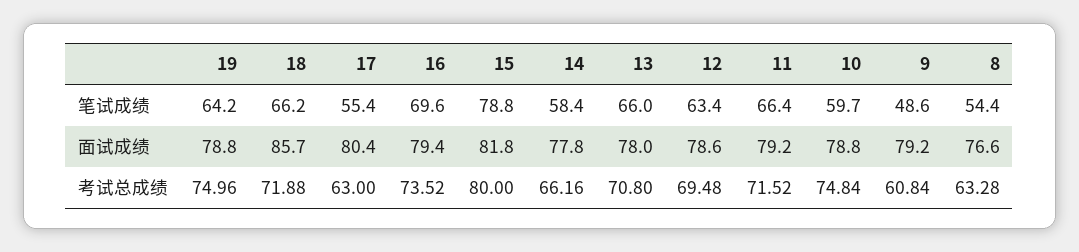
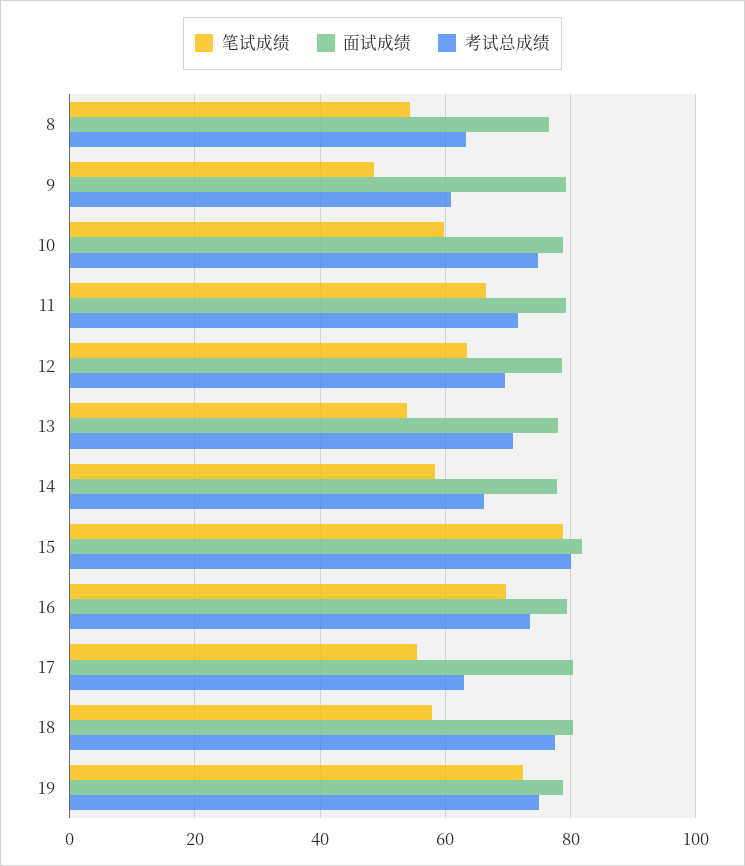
  {
    "笔试成绩": {
-     "19": 64.2,
+     "19": 72,
-     "18": 66.2,
+     "18": 58,
      "17": 55.4,
      "16": 69.6,
      "15": 78.8,
      "14": 58.4,
-     "13": 66,
+     "13": 54,
      "12": 63.4,
      "11": 66.4,
      "10": 59.7,
      "9": 48.6,
      "8": 54.4
    },
    "面试成绩": {
      "19": 78.8,
-     "18": 85.7,
+     "18": 80,
      "17": 80.4,
      "16": 79.4,
      "15": 81.8,
      "14": 77.8,
      "13": 78,
      "12": 78.6,
      "11": 79.2,
      "10": 78.8,
      "9": 79.2,
      "8": 76.6
    },
    "考试总成绩": {
      "19": 74.96,
-     "18": 71.88,
+     "18": 78,
      "17": 63,
      "16": 73.52,
      "15": 80,
      "14": 66.16,
      "13": 70.8,
      "12": 69.48,
      "11": 71.52,
      "10": 74.84,
      "9": 60.84,
      "8": 63.28
    }
  }

